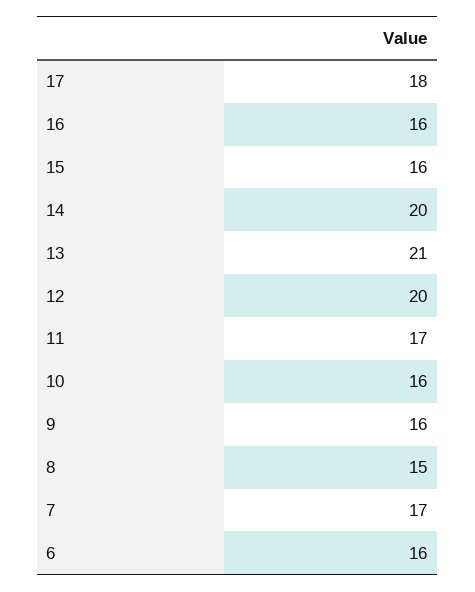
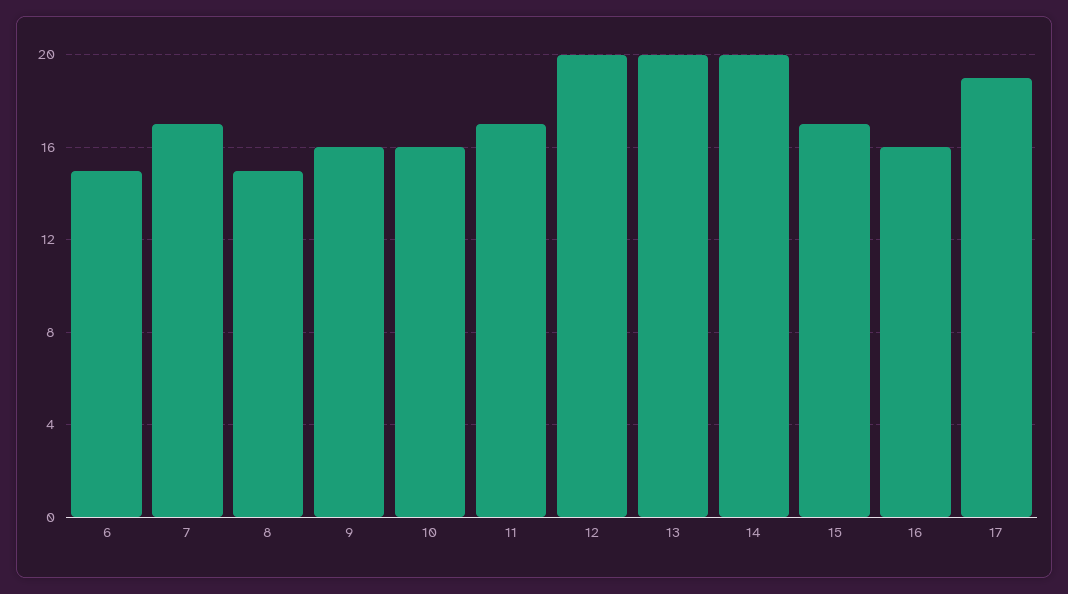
  {
-   "17": 18,
+   "17": 19,
    "16": 16,
-   "15": 16,
+   "15": 17,
    "14": 20,
-   "13": 21,
+   "13": 20,
    "12": 20,
    "11": 17,
    "10": 16,
    "9": 16,
    "8": 15,
    "7": 17,
-   "6": 16
+   "6": 15
  }

